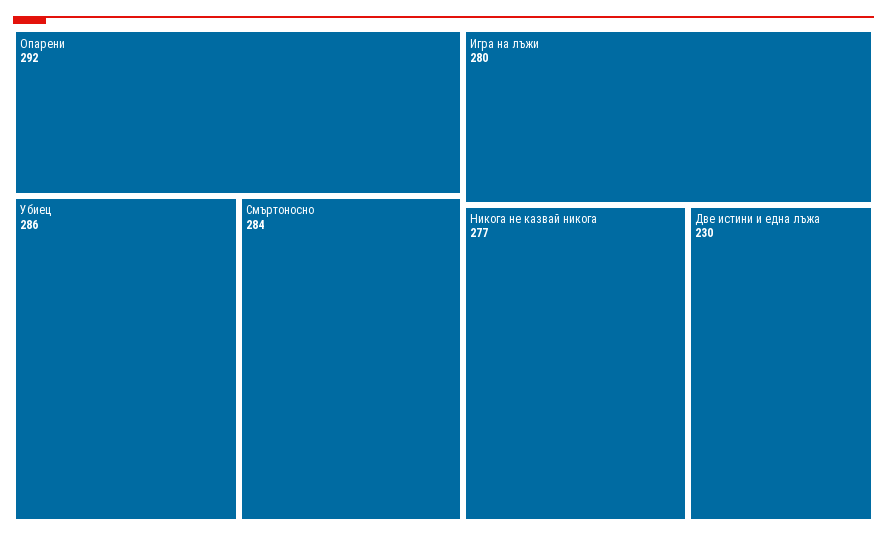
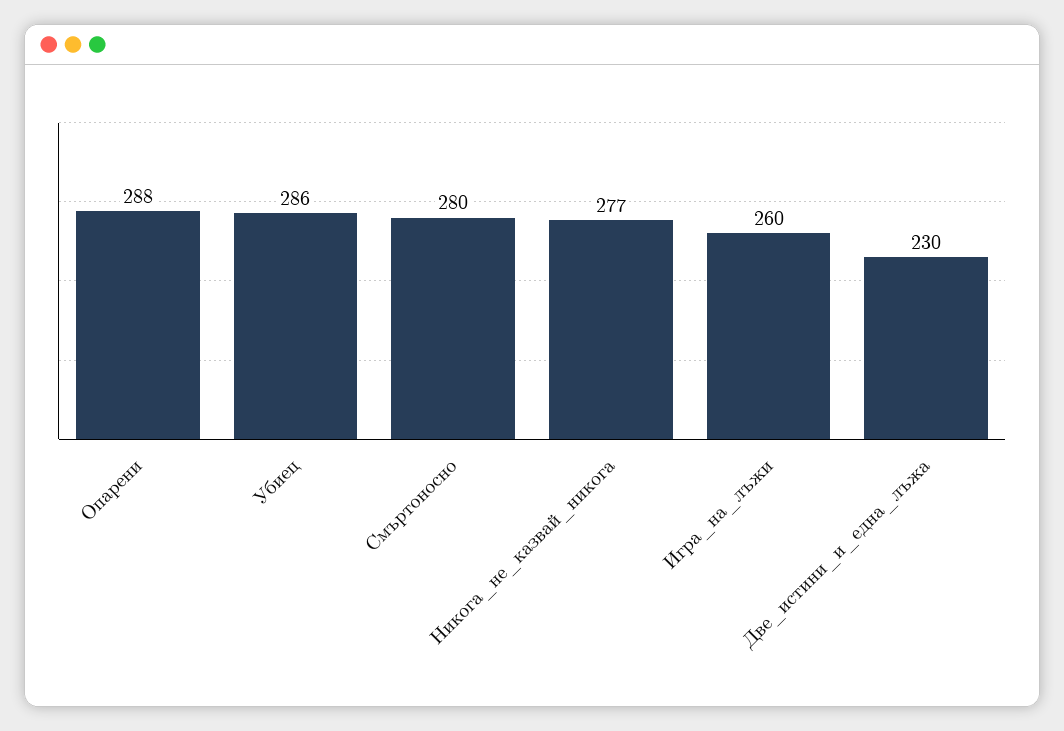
  {
-   "Опарени": 292,
+   "Опарени": 288,
    "Убиец": 286,
-   "Смъртоносно": 284,
+   "Смъртоносно": 280,
-   "Игра на лъжи": 280,
+   "Игра на лъжи": 260,
    "Никога не казвай никога": 277,
    "Две истини и една лъжа": 230
  }

